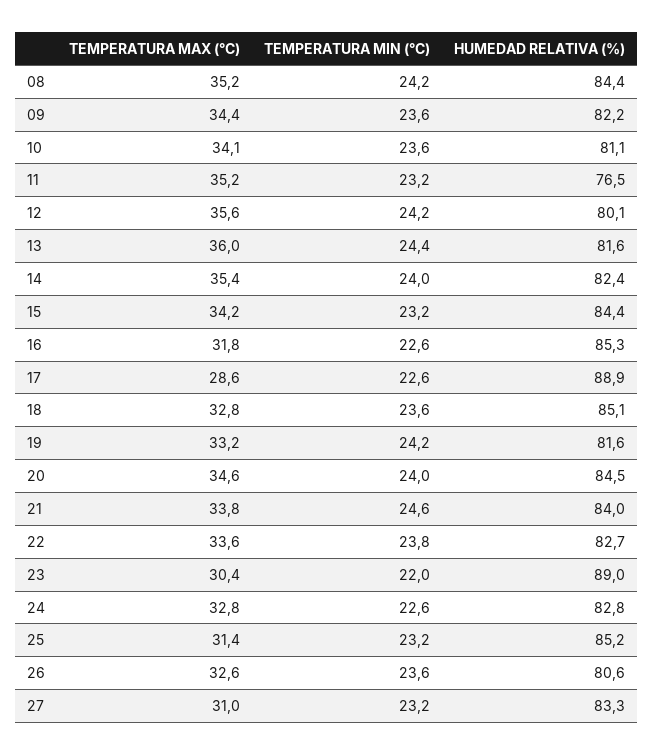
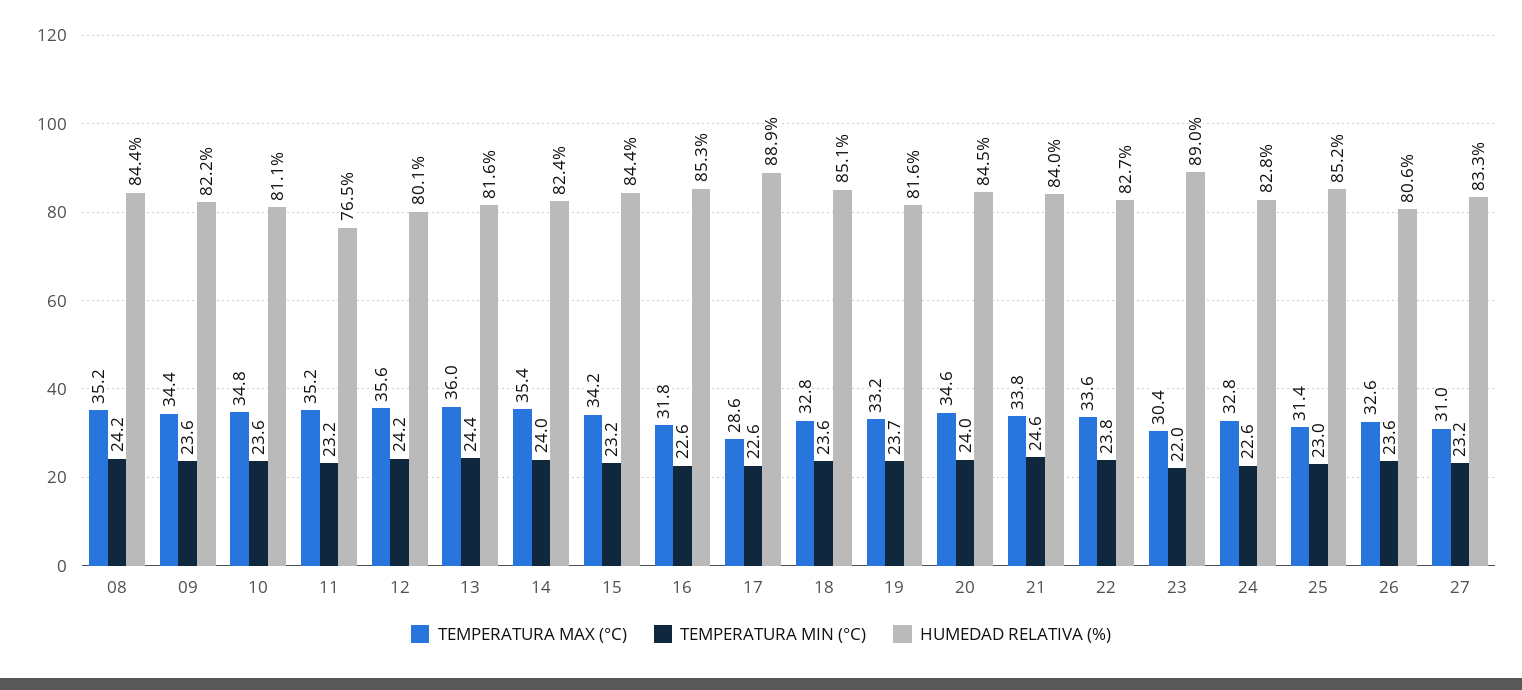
  {
    "TEMPERATURA MAX (°C)": {
      "08": 35.2,
      "09": 34.4,
-     "10": 34.1,
+     "10": 34.8,
      "11": 35.2,
      "12": 35.6,
      "13": 36,
      "14": 35.4,
      "15": 34.2,
      "16": 31.8,
      "17": 28.6,
      "18": 32.8,
      "19": 33.2,
      "20": 34.6,
      "21": 33.8,
      "22": 33.6,
      "23": 30.4,
      "24": 32.8,
      "25": 31.4,
      "26": 32.6,
      "27": 31
    },
    "TEMPERATURA MIN (°C)": {
      "08": 24.2,
      "09": 23.6,
      "10": 23.6,
      "11": 23.2,
      "12": 24.2,
      "13": 24.4,
      "14": 24,
      "15": 23.2,
      "16": 22.6,
      "17": 22.6,
      "18": 23.6,
-     "19": 24.2,
+     "19": 23.7,
      "20": 24,
      "21": 24.6,
      "22": 23.8,
      "23": 22,
      "24": 22.6,
-     "25": 23.2,
+     "25": 23,
      "26": 23.6,
      "27": 23.2
    },
    "HUMEDAD RELATIVA (%)": {
      "08": 84.4,
      "09": 82.2,
      "10": 81.1,
      "11": 76.5,
      "12": 80.1,
      "13": 81.6,
      "14": 82.4,
      "15": 84.4,
      "16": 85.3,
      "17": 88.9,
      "18": 85.1,
      "19": 81.6,
      "20": 84.5,
      "21": 84,
      "22": 82.7,
      "23": 89,
      "24": 82.8,
      "25": 85.2,
      "26": 80.6,
      "27": 83.3
    }
  }

